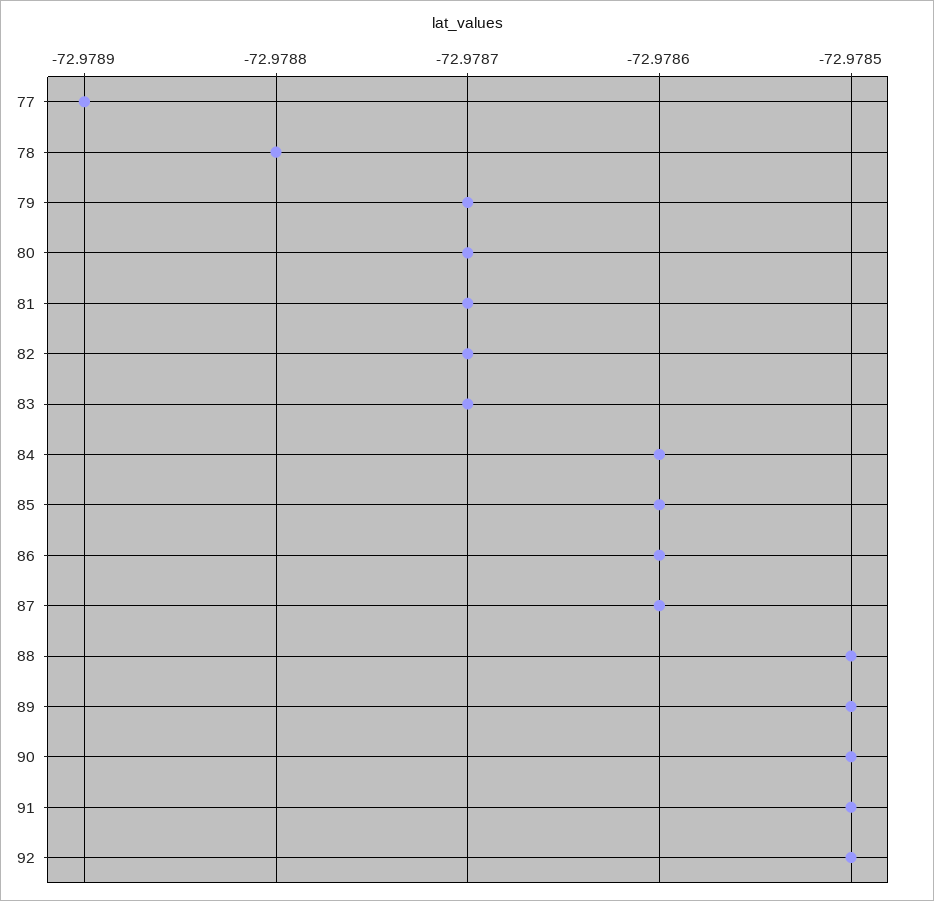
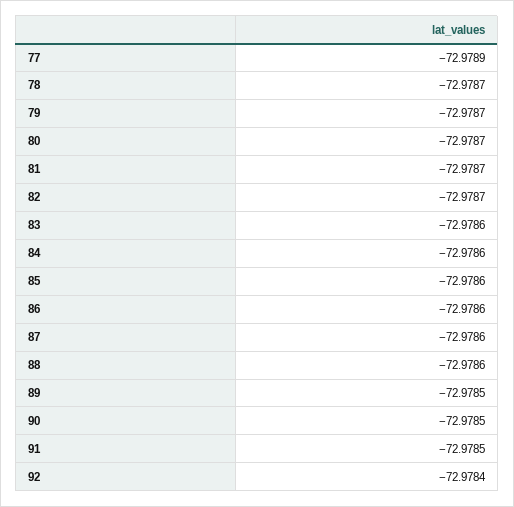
  {
    "77": -72.9789,
-   "78": -72.9788,
+   "78": -72.9787,
    "79": -72.9787,
    "80": -72.9787,
    "81": -72.9787,
    "82": -72.9787,
-   "83": -72.9787,
+   "83": -72.9786,
    "84": -72.9786,
    "85": -72.9786,
    "86": -72.9786,
    "87": -72.9786,
-   "88": -72.9785,
+   "88": -72.9786,
    "89": -72.9785,
    "90": -72.9785,
    "91": -72.9785,
-   "92": -72.9785
+   "92": -72.9784
  }

